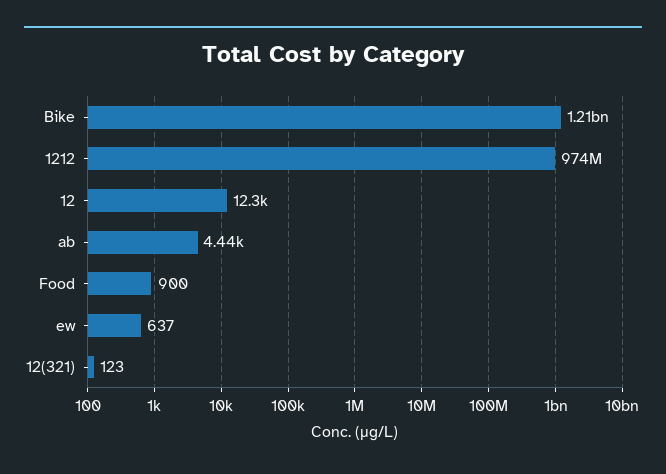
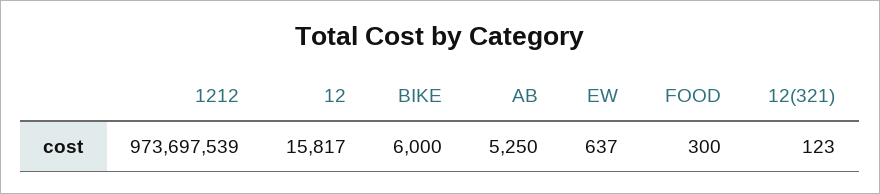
  {
-   "Bike": 1210000000,
+   "Bike": 6000,
    "1212": 973697539,
-   "12": 12300,
+   "12": 15817,
-   "ab": 4440,
+   "ab": 5250,
-   "Food": 900,
+   "Food": 300,
    "ew": 637,
    "12(321)": 123
  }

